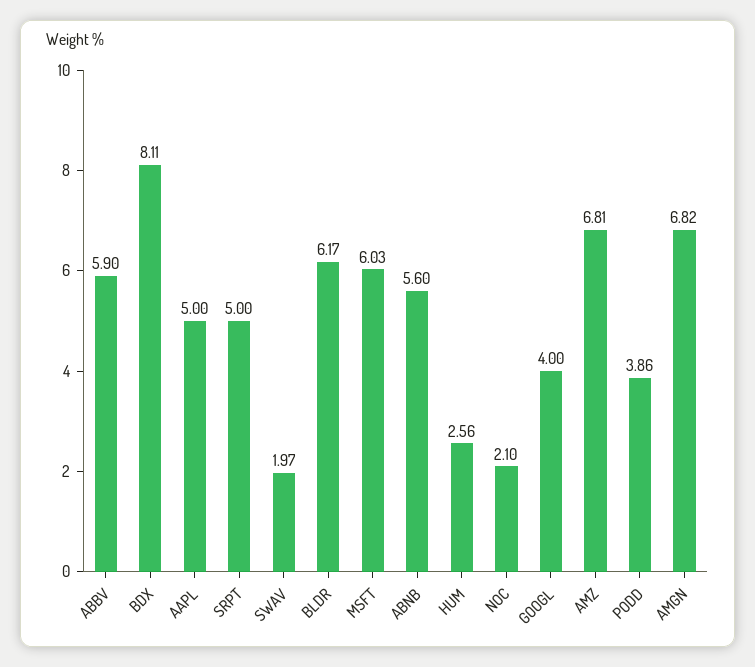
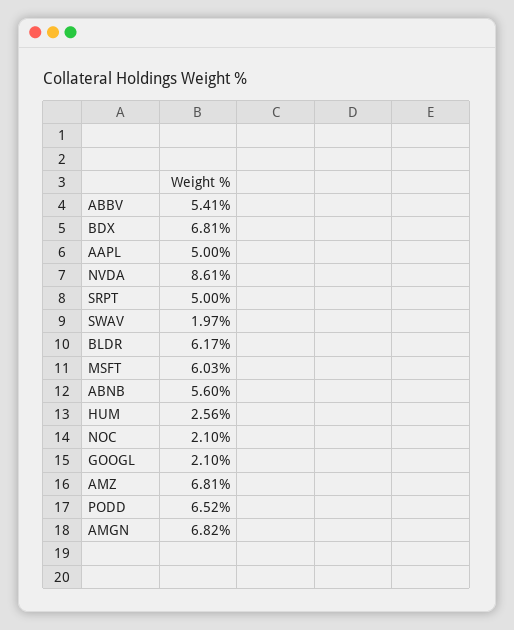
  {
-   "ABBV": 5.9,
+   "ABBV": 5.41,
-   "BDX": 8.11,
+   "BDX": 6.81,
    "AAPL": 5,
    "SRPT": 5,
    "SWAV": 1.97,
    "BLDR": 6.17,
    "MSFT": 6.03,
    "ABNB": 5.6,
    "HUM": 2.56,
    "NOC": 2.1,
-   "GOOGL": 4,
+   "GOOGL": 2.1,
    "AMZ": 6.81,
-   "PODD": 3.86,
+   "PODD": 6.52,
-   "AMGN": 6.82
+   "AMGN": 6.82,
+   "NVDA": 8.61
  }

